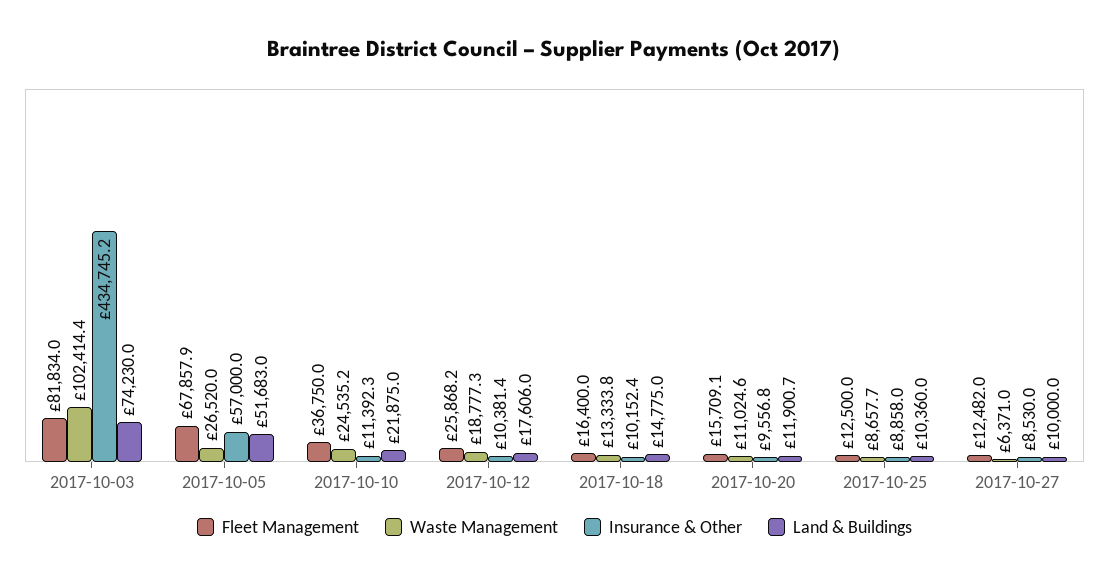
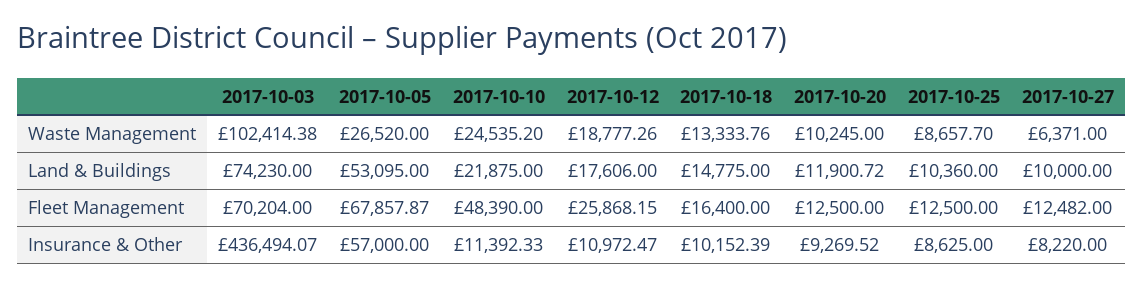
  {
    "Fleet Management": {
-     "2017-10-03": 81834,
+     "2017-10-03": 70204,
      "2017-10-05": 67857.87,
-     "2017-10-10": 36750,
+     "2017-10-10": 48390,
      "2017-10-12": 25868.15,
      "2017-10-18": 16400,
-     "2017-10-20": 15709.1,
+     "2017-10-20": 12500,
      "2017-10-25": 12500,
      "2017-10-27": 12482
    },
    "Waste Management": {
      "2017-10-03": 102414.38,
      "2017-10-05": 26520,
      "2017-10-10": 24535.2,
      "2017-10-12": 18777.26,
      "2017-10-18": 13333.76,
-     "2017-10-20": 11024.6,
+     "2017-10-20": 10245,
      "2017-10-25": 8657.7,
      "2017-10-27": 6371
    },
    "Insurance & Other": {
-     "2017-10-03": 434745.2,
+     "2017-10-03": 436494.07,
      "2017-10-05": 57000,
      "2017-10-10": 11392.33,
-     "2017-10-12": 10381.4,
+     "2017-10-12": 10972.47,
      "2017-10-18": 10152.39,
-     "2017-10-20": 9556.8,
+     "2017-10-20": 9269.52,
-     "2017-10-25": 8858,
+     "2017-10-25": 8625,
-     "2017-10-27": 8530
+     "2017-10-27": 8220
    },
    "Land & Buildings": {
      "2017-10-03": 74230,
-     "2017-10-05": 51683,
+     "2017-10-05": 53095,
      "2017-10-10": 21875,
      "2017-10-12": 17606,
      "2017-10-18": 14775,
      "2017-10-20": 11900.72,
      "2017-10-25": 10360,
      "2017-10-27": 10000
    }
  }

